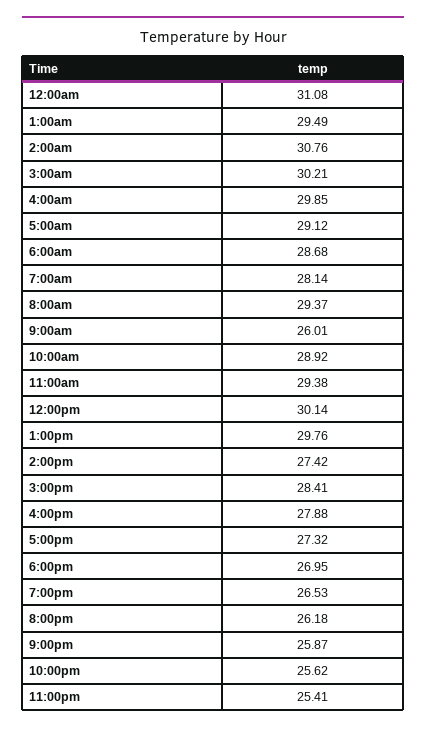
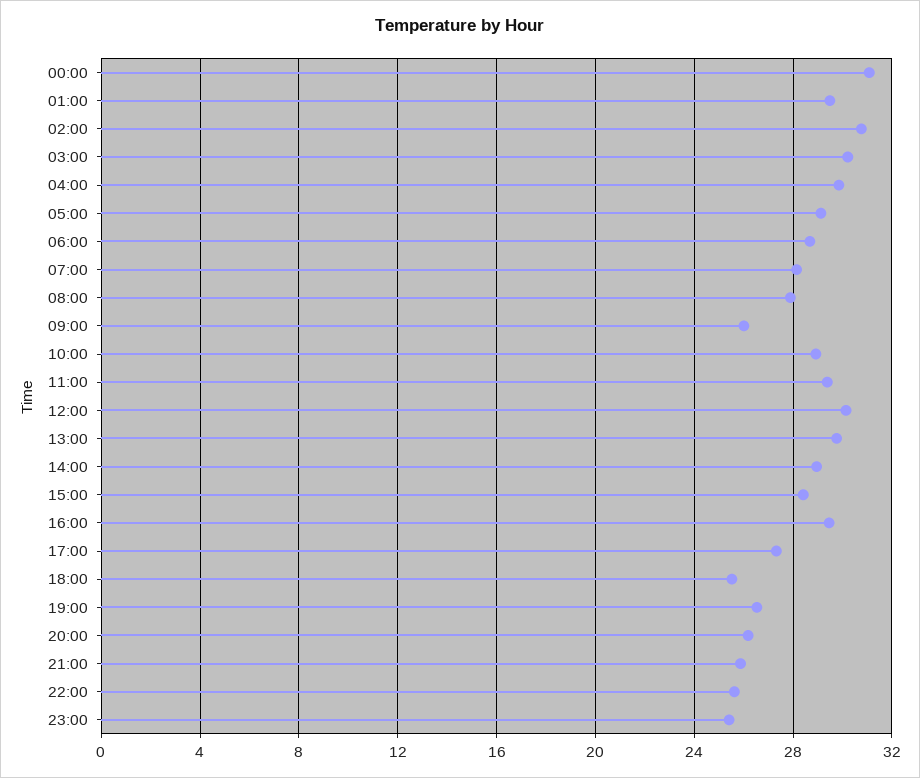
  {
    "12:00am": 31.08,
    "1:00am": 29.49,
    "2:00am": 30.76,
    "3:00am": 30.21,
    "4:00am": 29.85,
    "5:00am": 29.12,
    "6:00am": 28.68,
    "7:00am": 28.14,
-   "8:00am": 29.37,
+   "8:00am": 28,
    "9:00am": 26.01,
    "10:00am": 28.92,
    "11:00am": 29.38,
    "12:00pm": 30.14,
    "1:00pm": 29.76,
-   "2:00pm": 27.42,
+   "2:00pm": 29,
    "3:00pm": 28.41,
-   "4:00pm": 27.88,
+   "4:00pm": 29.5,
    "5:00pm": 27.32,
-   "6:00pm": 26.95,
+   "6:00pm": 25.5,
    "7:00pm": 26.53,
    "8:00pm": 26.18,
    "9:00pm": 25.87,
    "10:00pm": 25.62,
    "11:00pm": 25.41
  }

